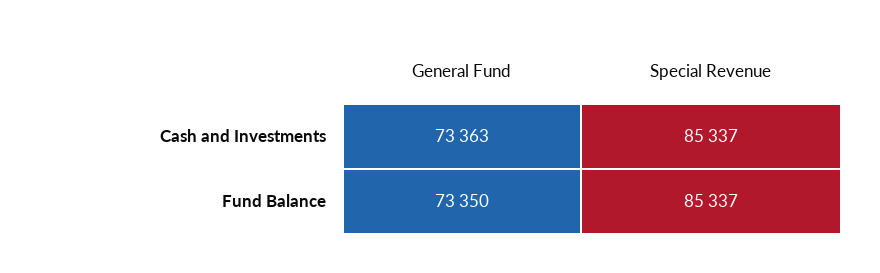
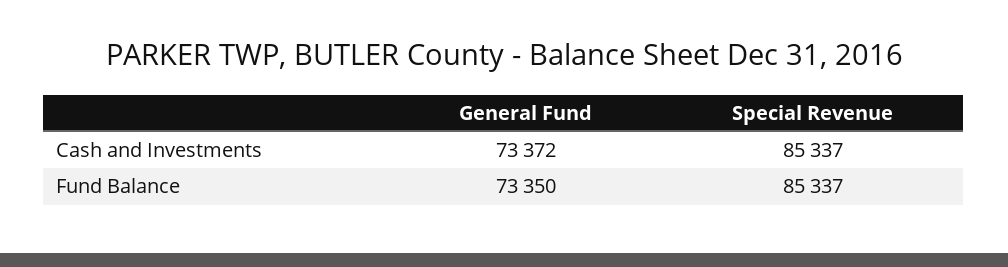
  {
    "General Fund": {
-     "Cash and Investments": 73363,
+     "Cash and Investments": 73372,
      "Fund Balance": 73350
    },
    "Special Revenue": {
      "Cash and Investments": 85337,
      "Fund Balance": 85337
    }
  }

